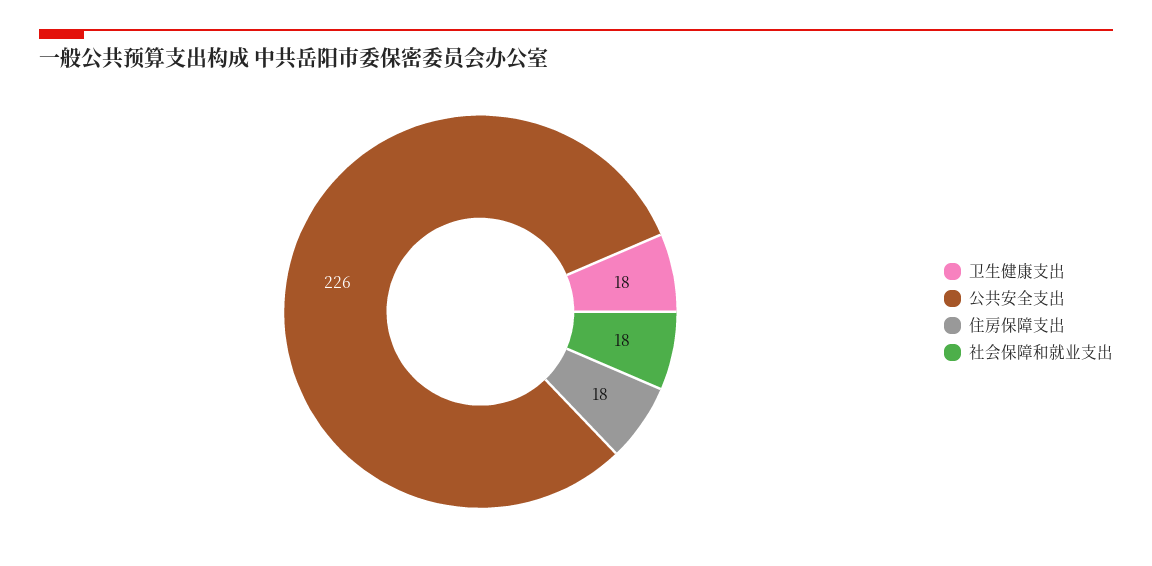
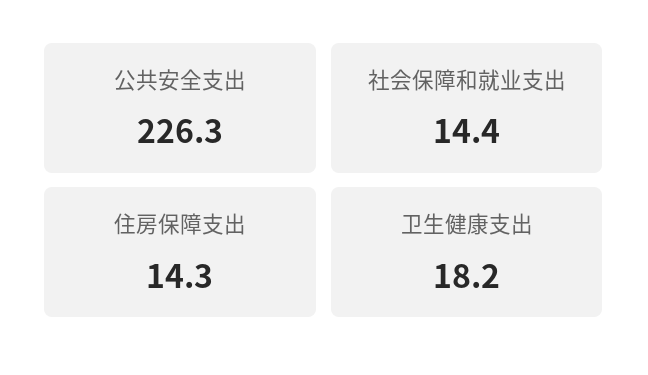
  {
    "卫生健康支出": 18.2,
    "公共安全支出": 226.3,
-   "住房保障支出": 18,
+   "住房保障支出": 14.3,
-   "社会保障和就业支出": 18
+   "社会保障和就业支出": 14.4
  }

